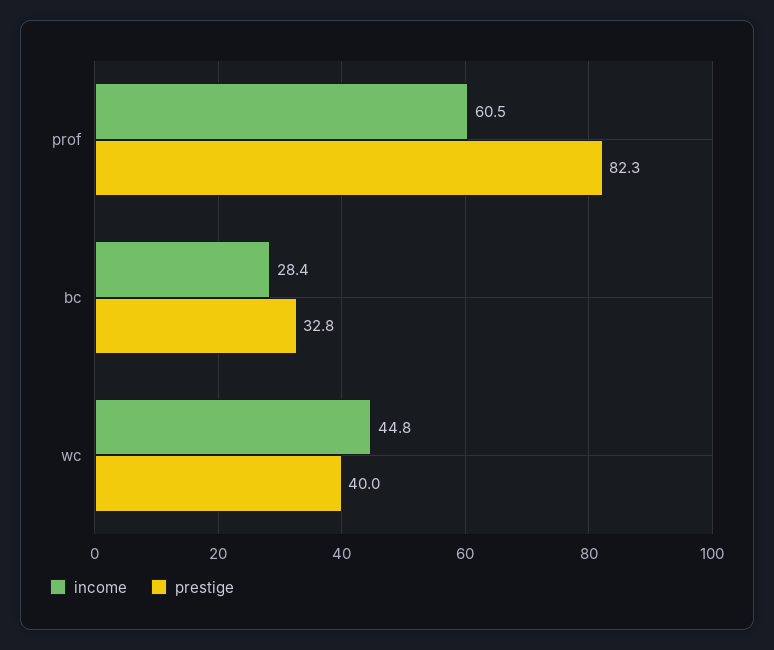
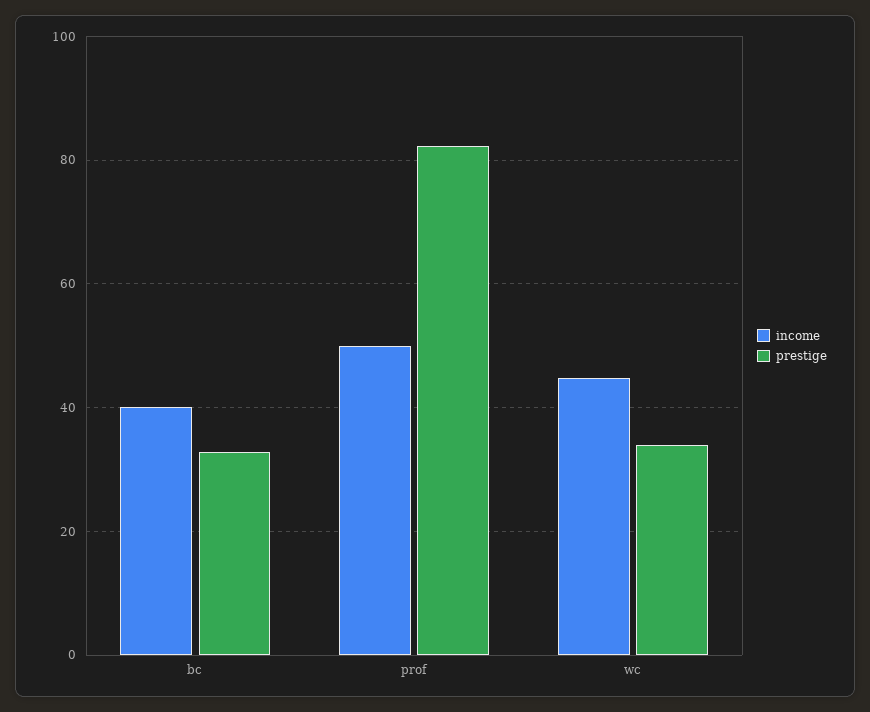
  {
    "income": {
-     "prof": 60.5,
+     "prof": 50,
-     "bc": 28.4,
+     "bc": 40,
      "wc": 44.8
    },
    "prestige": {
      "prof": 82.3,
      "bc": 32.8,
-     "wc": 40
+     "wc": 34
    }
  }

